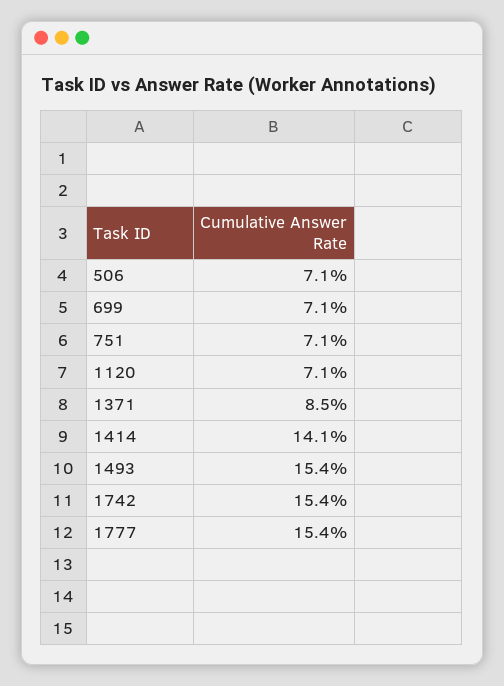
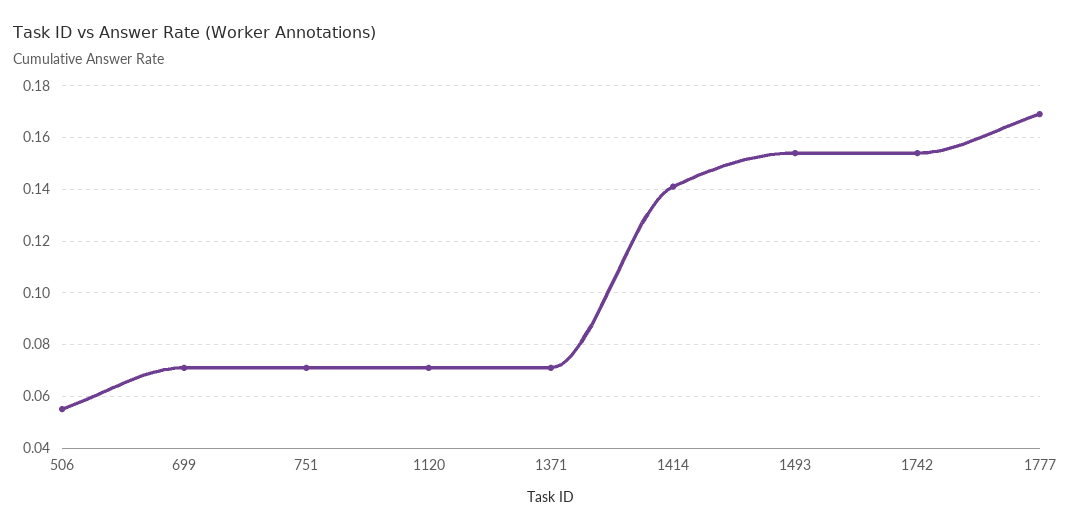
  {
-   "506": 0.071,
+   "506": 0.055,
    "699": 0.071,
    "751": 0.071,
    "1120": 0.071,
-   "1371": 0.085,
+   "1371": 0.07,
    "1414": 0.141,
    "1493": 0.154,
    "1742": 0.154,
-   "1777": 0.154
+   "1777": 0.17
  }

